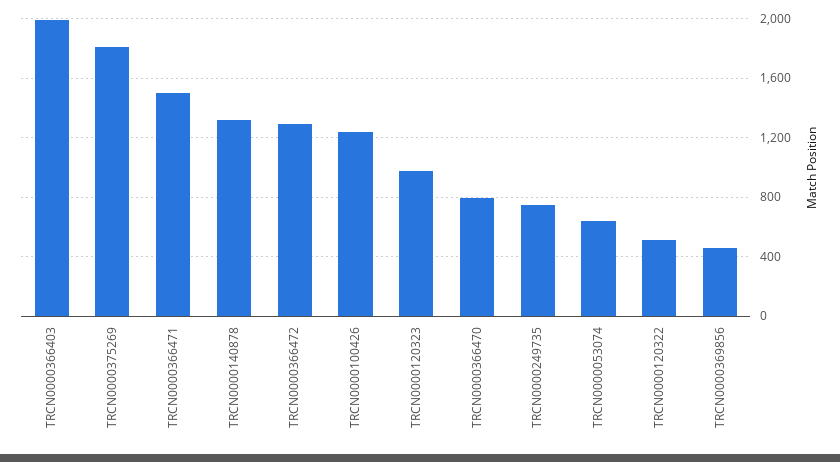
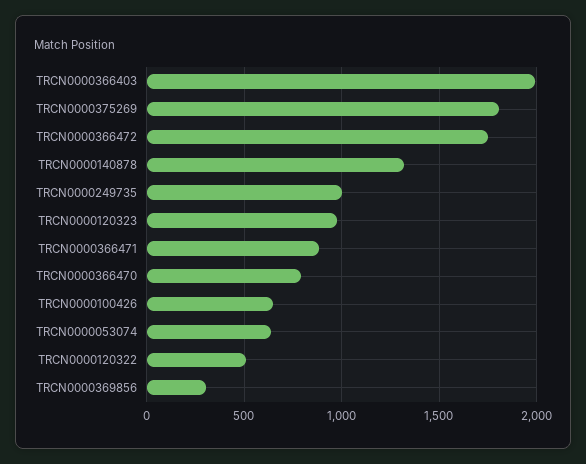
  {
    "TRCN0000366403": 2000,
    "TRCN0000375269": 1800,
-   "TRCN0000366471": 1500,
+   "TRCN0000366471": 900,
    "TRCN0000140878": 1300,
-   "TRCN0000366472": 1300,
+   "TRCN0000366472": 1750,
-   "TRCN0000100426": 1250,
+   "TRCN0000100426": 650,
    "TRCN0000120323": 950,
    "TRCN0000366470": 800,
-   "TRCN0000249735": 750,
+   "TRCN0000249735": 1000,
    "TRCN0000053074": 650,
    "TRCN0000120322": 500,
-   "TRCN0000369856": 450
+   "TRCN0000369856": 300
  }

